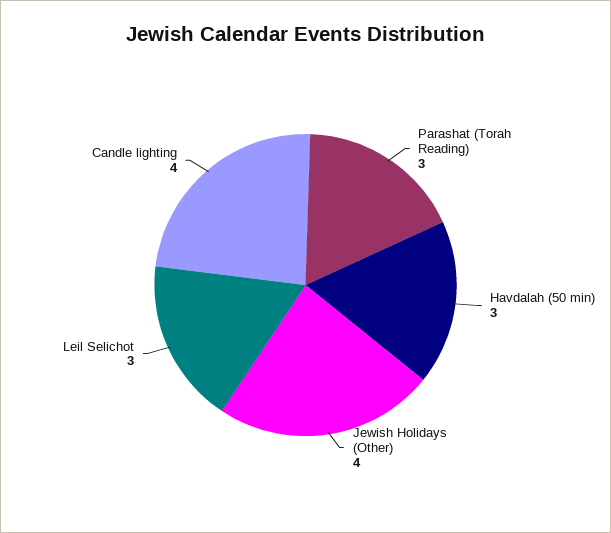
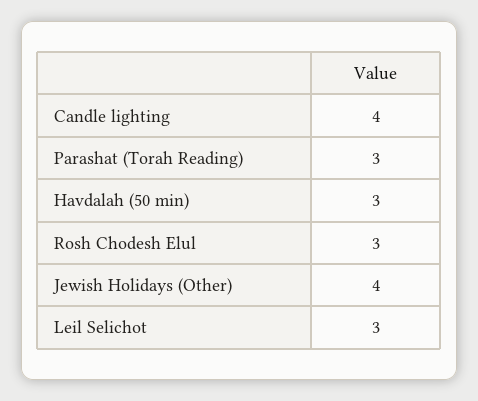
  {
    "Parashat (Torah Reading)": 3,
    "Havdalah (50 min)": 3,
    "Jewish Holidays (Other)": 4,
    "Leil Selichot": 3,
-   "Candle lighting": 4
+   "Candle lighting": 4,
+   "Rosh Chodesh Elul": 3
  }

